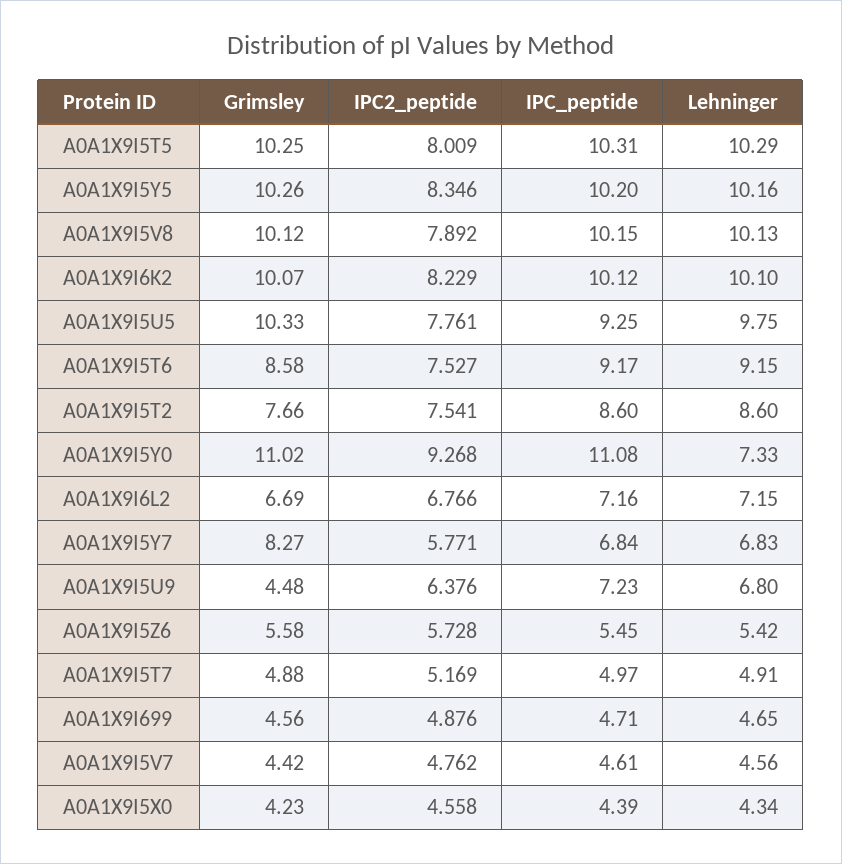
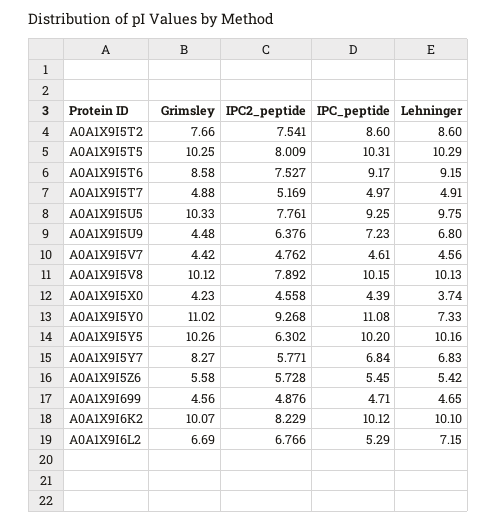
  {
    "Grimsley": {
      "A0A1X9I5T5": 10.25,
      "A0A1X9I5Y5": 10.26,
      "A0A1X9I5V8": 10.12,
      "A0A1X9I6K2": 10.07,
      "A0A1X9I5U5": 10.33,
      "A0A1X9I5T6": 8.58,
      "A0A1X9I5T2": 7.66,
      "A0A1X9I5Y0": 11.02,
      "A0A1X9I6L2": 6.69,
      "A0A1X9I5Y7": 8.27,
      "A0A1X9I5U9": 4.48,
      "A0A1X9I5Z6": 5.58,
      "A0A1X9I5T7": 4.88,
      "A0A1X9I699": 4.56,
      "A0A1X9I5V7": 4.42,
      "A0A1X9I5X0": 4.23
    },
    "IPC2_peptide": {
      "A0A1X9I5T5": 8.009,
-     "A0A1X9I5Y5": 8.346,
+     "A0A1X9I5Y5": 6.302,
      "A0A1X9I5V8": 7.892,
      "A0A1X9I6K2": 8.229,
      "A0A1X9I5U5": 7.761,
      "A0A1X9I5T6": 7.527,
      "A0A1X9I5T2": 7.541,
      "A0A1X9I5Y0": 9.268,
      "A0A1X9I6L2": 6.766,
      "A0A1X9I5Y7": 5.771,
      "A0A1X9I5U9": 6.376,
      "A0A1X9I5Z6": 5.728,
      "A0A1X9I5T7": 5.169,
      "A0A1X9I699": 4.876,
      "A0A1X9I5V7": 4.762,
      "A0A1X9I5X0": 4.558
    },
    "IPC_peptide": {
      "A0A1X9I5T5": 10.31,
      "A0A1X9I5Y5": 10.2,
      "A0A1X9I5V8": 10.15,
      "A0A1X9I6K2": 10.12,
      "A0A1X9I5U5": 9.25,
      "A0A1X9I5T6": 9.17,
      "A0A1X9I5T2": 8.6,
      "A0A1X9I5Y0": 11.08,
-     "A0A1X9I6L2": 7.16,
+     "A0A1X9I6L2": 5.29,
      "A0A1X9I5Y7": 6.84,
      "A0A1X9I5U9": 7.23,
      "A0A1X9I5Z6": 5.45,
      "A0A1X9I5T7": 4.97,
      "A0A1X9I699": 4.71,
      "A0A1X9I5V7": 4.61,
      "A0A1X9I5X0": 4.39
    },
    "Lehninger": {
      "A0A1X9I5T5": 10.29,
      "A0A1X9I5Y5": 10.16,
      "A0A1X9I5V8": 10.13,
      "A0A1X9I6K2": 10.1,
      "A0A1X9I5U5": 9.75,
      "A0A1X9I5T6": 9.15,
      "A0A1X9I5T2": 8.6,
      "A0A1X9I5Y0": 7.33,
      "A0A1X9I6L2": 7.15,
      "A0A1X9I5Y7": 6.83,
      "A0A1X9I5U9": 6.8,
      "A0A1X9I5Z6": 5.42,
      "A0A1X9I5T7": 4.91,
      "A0A1X9I699": 4.65,
      "A0A1X9I5V7": 4.56,
-     "A0A1X9I5X0": 4.34
+     "A0A1X9I5X0": 3.74
    }
  }

